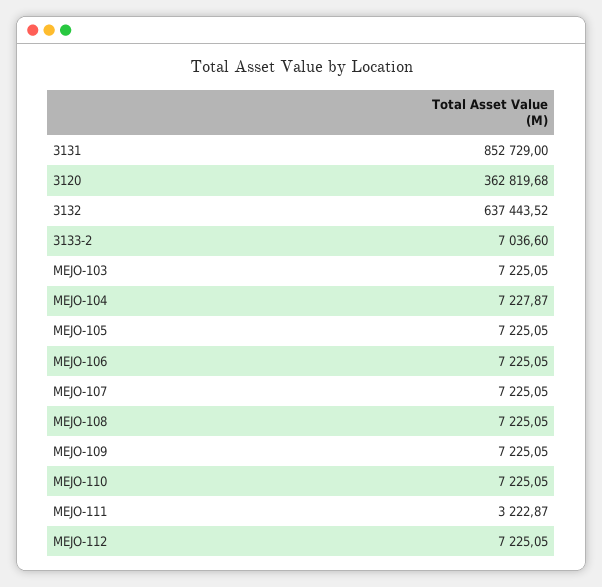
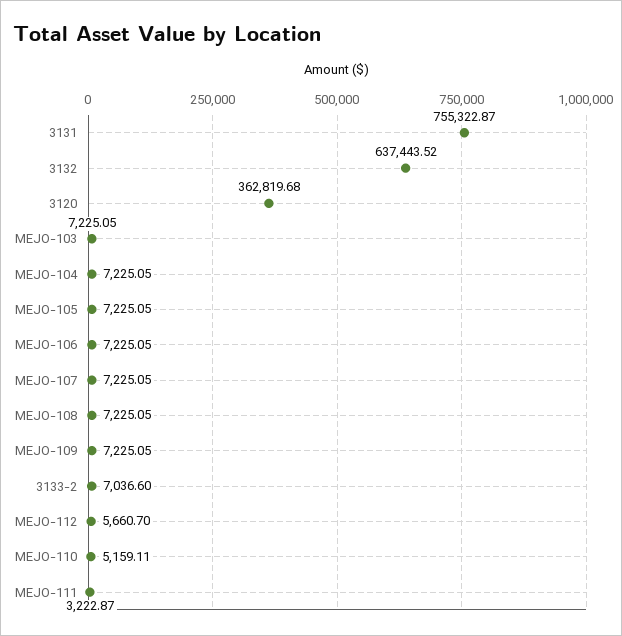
  {
-   "3131": 852729,
+   "3131": 755322.87,
    "3120": 362819.68,
    "3132": 637443.52,
    "3133-2": 7036.6,
    "MEJO-103": 7225.05,
-   "MEJO-104": 7227.87,
+   "MEJO-104": 7225.05,
    "MEJO-105": 7225.05,
    "MEJO-106": 7225.05,
    "MEJO-107": 7225.05,
    "MEJO-108": 7225.05,
    "MEJO-109": 7225.05,
-   "MEJO-110": 7225.05,
+   "MEJO-110": 5159.11,
    "MEJO-111": 3222.87,
-   "MEJO-112": 7225.05
+   "MEJO-112": 5660.7
  }

